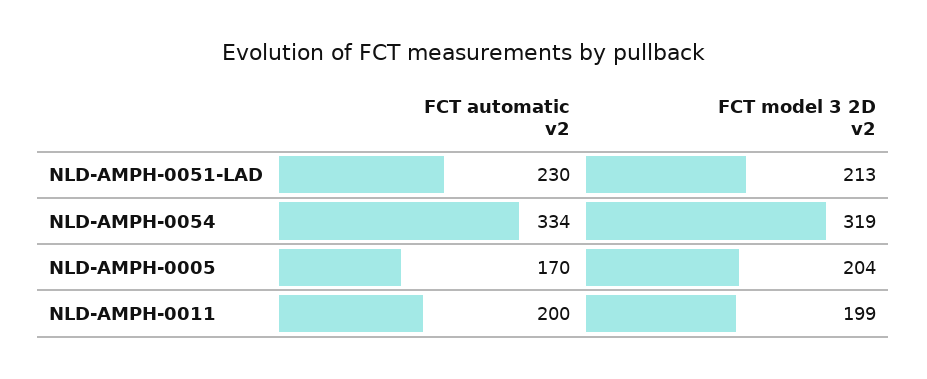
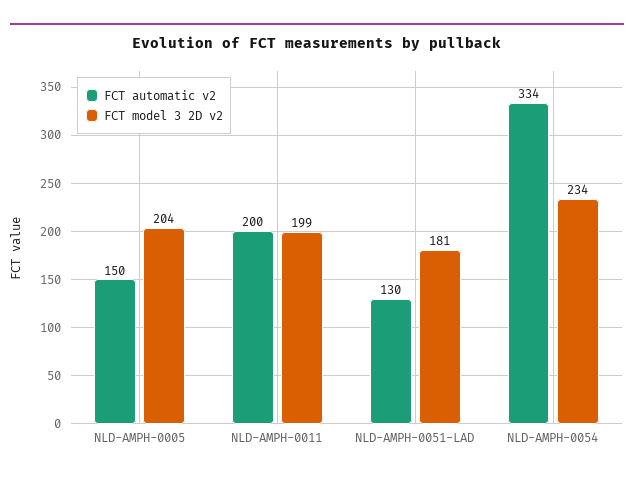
  {
    "FCT automatic v2": {
-     "NLD-AMPH-0051-LAD": 230,
+     "NLD-AMPH-0051-LAD": 130,
      "NLD-AMPH-0054": 334,
-     "NLD-AMPH-0005": 170,
+     "NLD-AMPH-0005": 150,
      "NLD-AMPH-0011": 200
    },
    "FCT model 3 2D v2": {
-     "NLD-AMPH-0051-LAD": 213,
+     "NLD-AMPH-0051-LAD": 181,
-     "NLD-AMPH-0054": 319,
+     "NLD-AMPH-0054": 234,
      "NLD-AMPH-0005": 204,
      "NLD-AMPH-0011": 199
    }
  }

